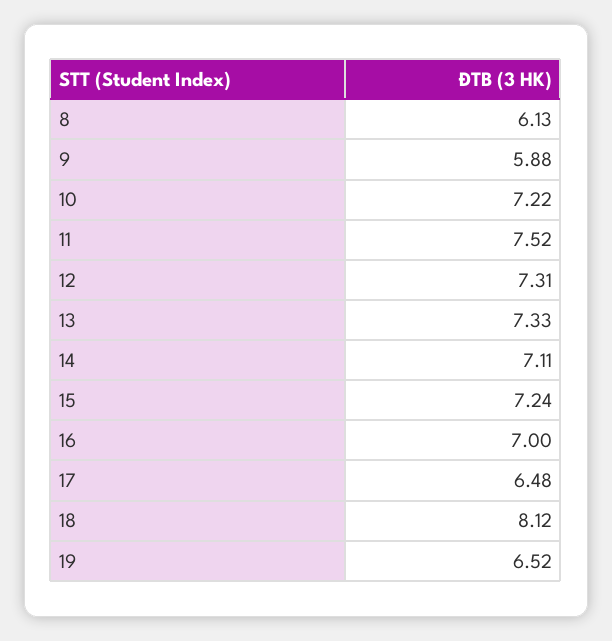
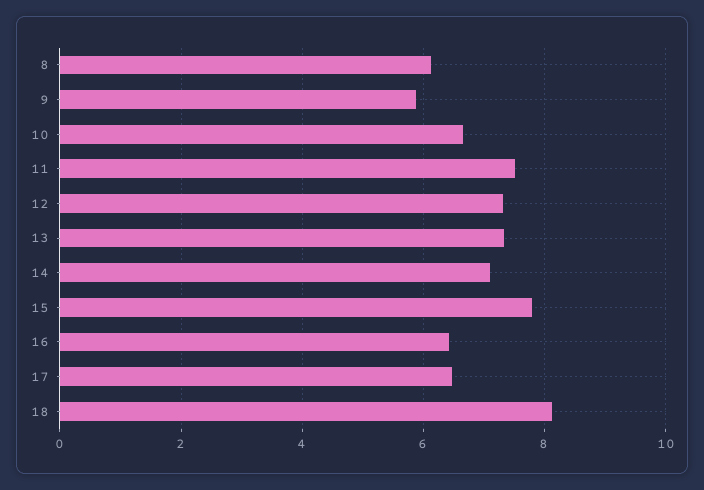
  {
    "8": 6.13,
    "9": 5.88,
-   "10": 7.22,
+   "10": 6.6,
    "11": 7.52,
    "12": 7.31,
    "13": 7.33,
    "14": 7.11,
-   "15": 7.24,
+   "15": 7.8,
-   "16": 7,
+   "16": 6.4,
    "17": 6.48,
-   "18": 8.12,
+   "18": 8.12
-   "19": 6.52
  }

